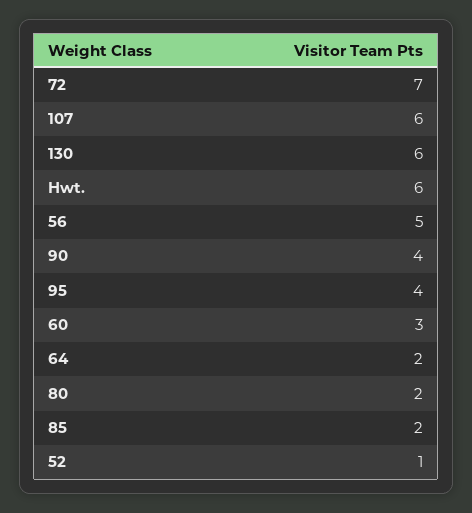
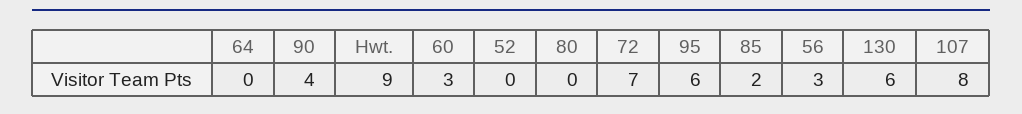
  {
    "72": 7,
-   "107": 6,
+   "107": 8,
    "130": 6,
-   "Hwt.": 6,
+   "Hwt.": 9,
-   "56": 5,
+   "56": 3,
    "90": 4,
-   "95": 4,
+   "95": 6,
    "60": 3,
-   "64": 2,
+   "64": 0,
-   "80": 2,
+   "80": 0,
    "85": 2,
-   "52": 1
+   "52": 0
  }

